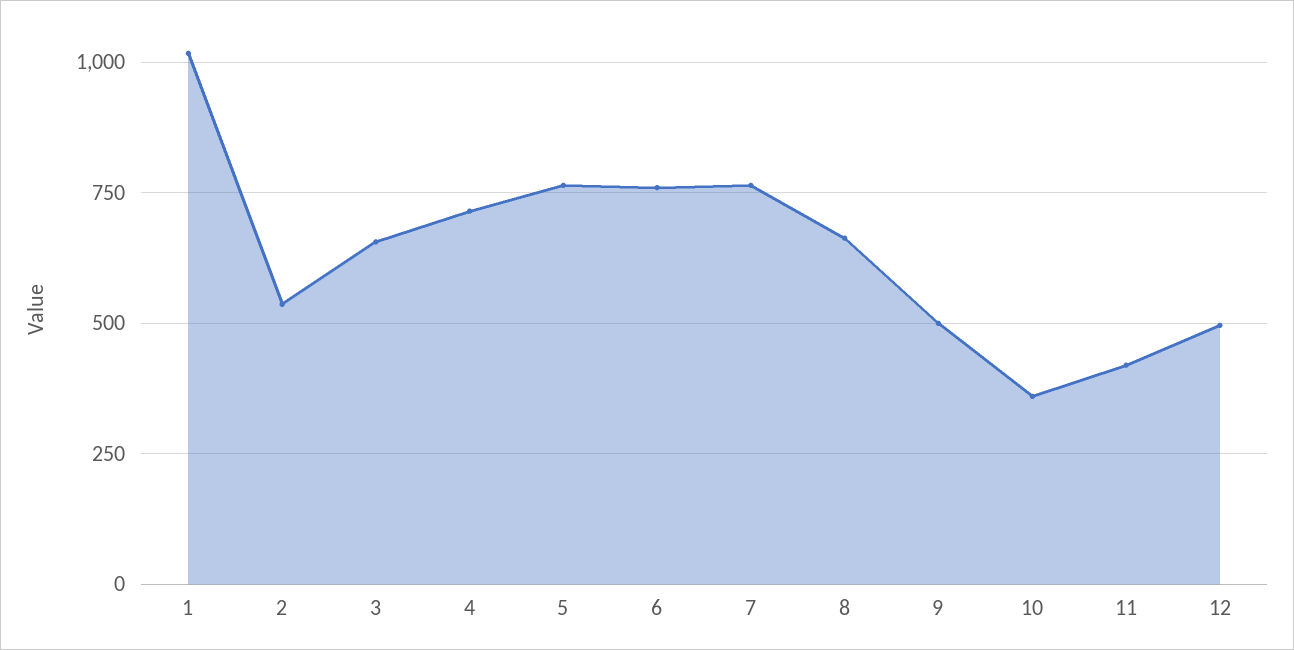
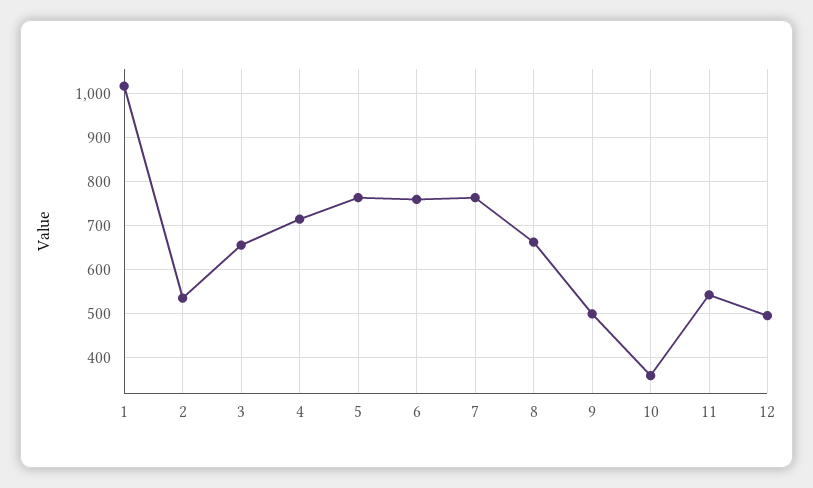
  {
    "1": 1020,
    "2": 540,
    "3": 660,
    "4": 720,
    "5": 760,
    "6": 760,
    "7": 760,
    "8": 660,
    "9": 500,
    "10": 360,
-   "11": 425,
+   "11": 540,
    "12": 500
  }

